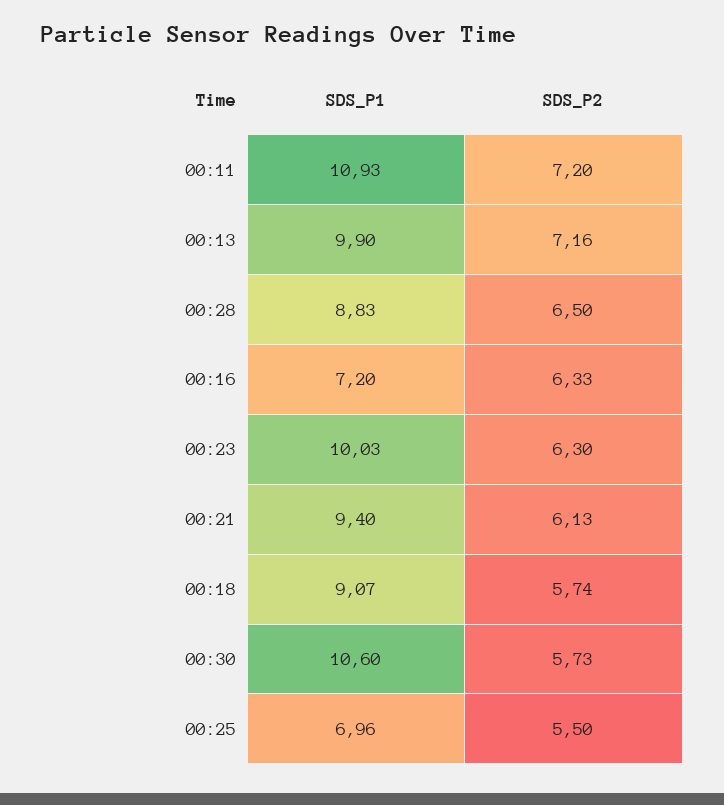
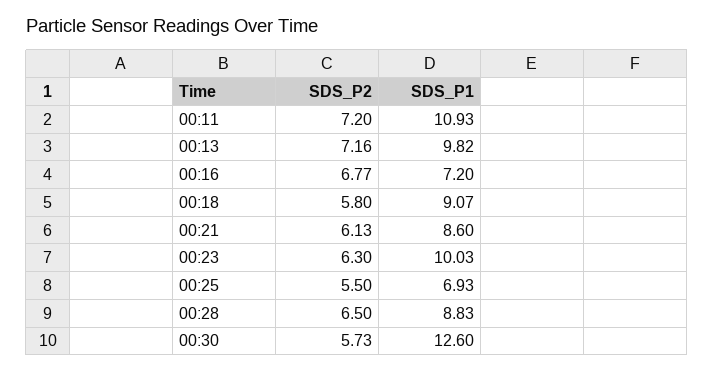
  {
    "SDS_P1": {
      "00:11": 10.93,
-     "00:13": 9.9,
+     "00:13": 9.82,
      "00:28": 8.83,
      "00:16": 7.2,
      "00:23": 10.03,
-     "00:21": 9.4,
+     "00:21": 8.6,
      "00:18": 9.07,
-     "00:30": 10.6,
+     "00:30": 12.6,
-     "00:25": 6.96
+     "00:25": 6.93
    },
    "SDS_P2": {
      "00:11": 7.2,
      "00:13": 7.16,
      "00:28": 6.5,
-     "00:16": 6.33,
+     "00:16": 6.77,
      "00:23": 6.3,
      "00:21": 6.13,
-     "00:18": 5.74,
+     "00:18": 5.8,
      "00:30": 5.73,
      "00:25": 5.5
    }
  }

